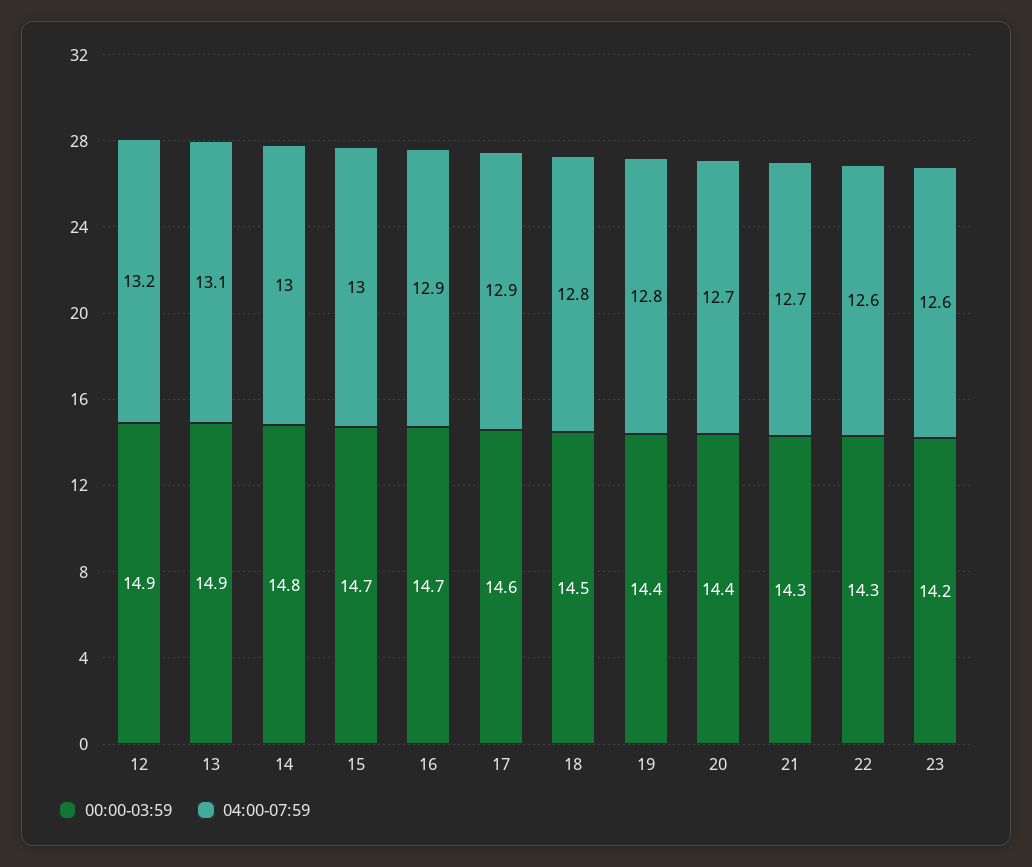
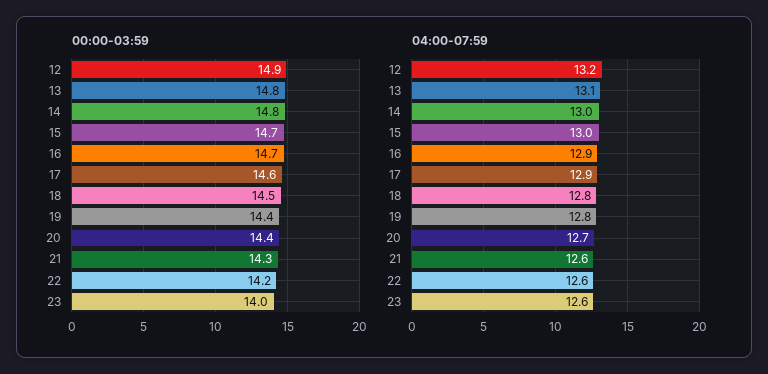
  {
    "00:00-03:59": {
      "12": 14.9,
-     "13": 14.9,
+     "13": 14.8,
      "14": 14.8,
      "15": 14.7,
      "16": 14.7,
      "17": 14.6,
      "18": 14.5,
      "19": 14.4,
      "20": 14.4,
      "21": 14.3,
-     "22": 14.3,
+     "22": 14.2,
-     "23": 14.2
+     "23": 14
    },
    "04:00-07:59": {
      "12": 13.2,
      "13": 13.1,
      "14": 13,
      "15": 13,
      "16": 12.9,
      "17": 12.9,
      "18": 12.8,
      "19": 12.8,
      "20": 12.7,
-     "21": 12.7,
+     "21": 12.6,
      "22": 12.6,
      "23": 12.6
    }
  }

